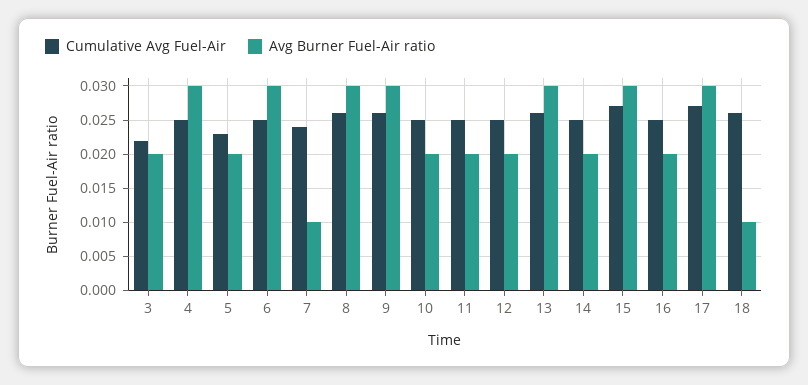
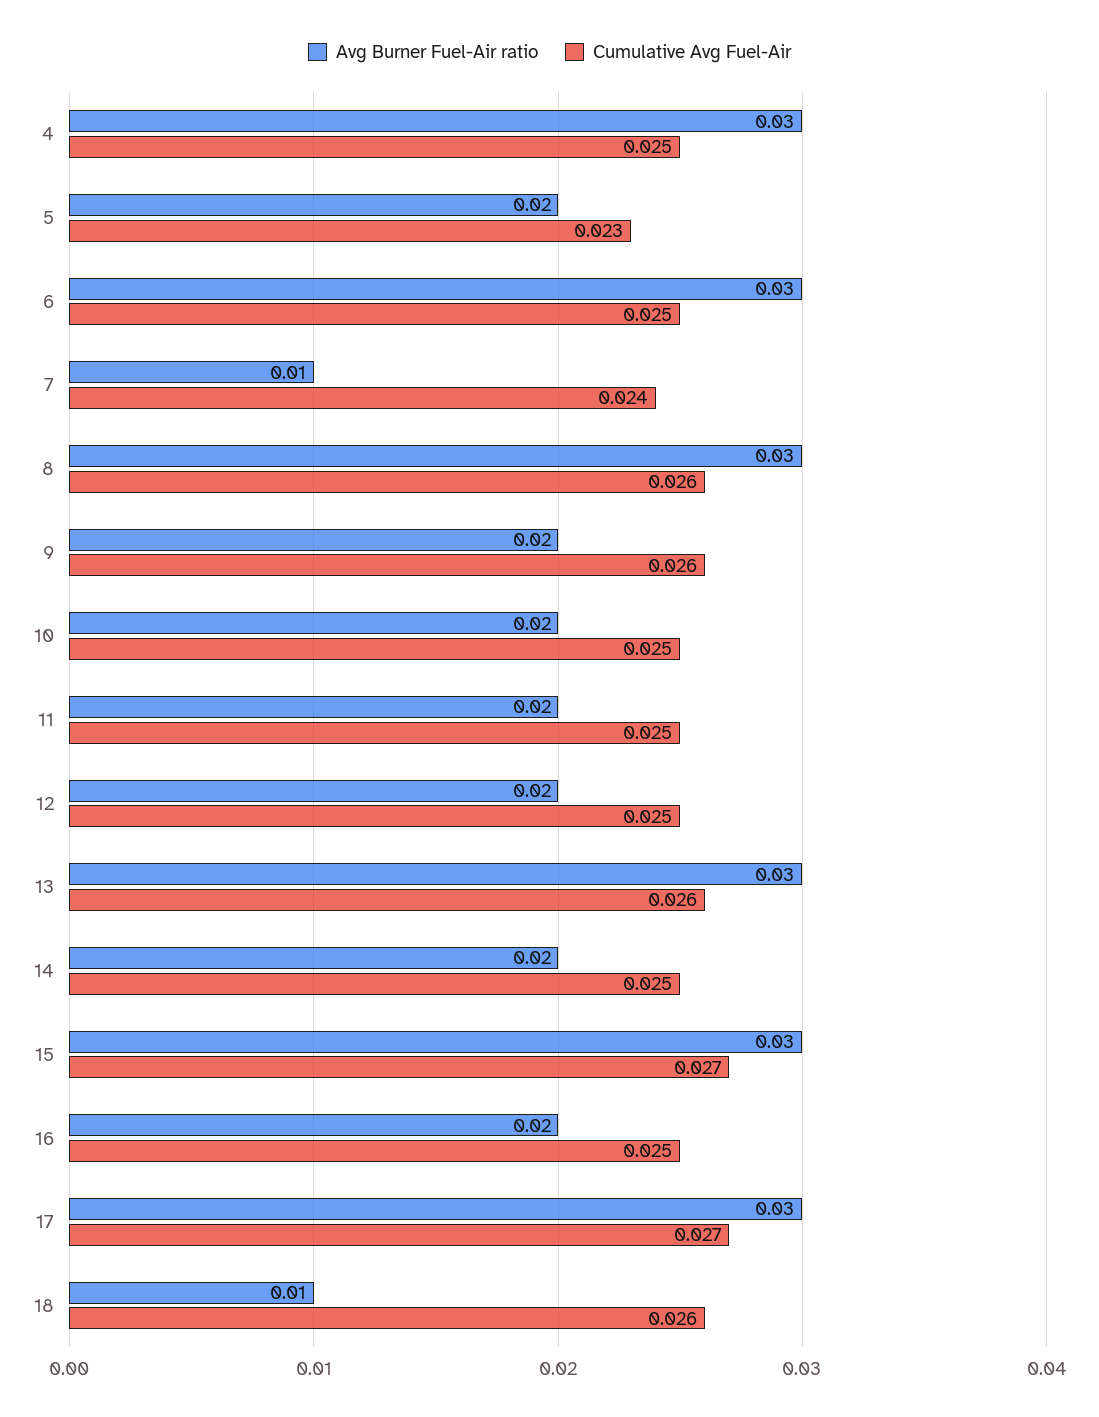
  {
    "Cumulative Avg Fuel-Air": {
-     "3": 0.022,
      "4": 0.025,
      "5": 0.023,
      "6": 0.025,
      "7": 0.024,
      "8": 0.026,
      "9": 0.026,
      "10": 0.025,
      "11": 0.025,
      "12": 0.025,
      "13": 0.026,
      "14": 0.025,
      "15": 0.027,
      "16": 0.025,
      "17": 0.027,
      "18": 0.026
    },
    "Avg Burner Fuel-Air ratio": {
-     "3": 0.02,
      "4": 0.03,
      "5": 0.02,
      "6": 0.03,
      "7": 0.01,
      "8": 0.03,
-     "9": 0.03,
+     "9": 0.02,
      "10": 0.02,
      "11": 0.02,
      "12": 0.02,
      "13": 0.03,
      "14": 0.02,
      "15": 0.03,
      "16": 0.02,
      "17": 0.03,
      "18": 0.01
    }
  }

